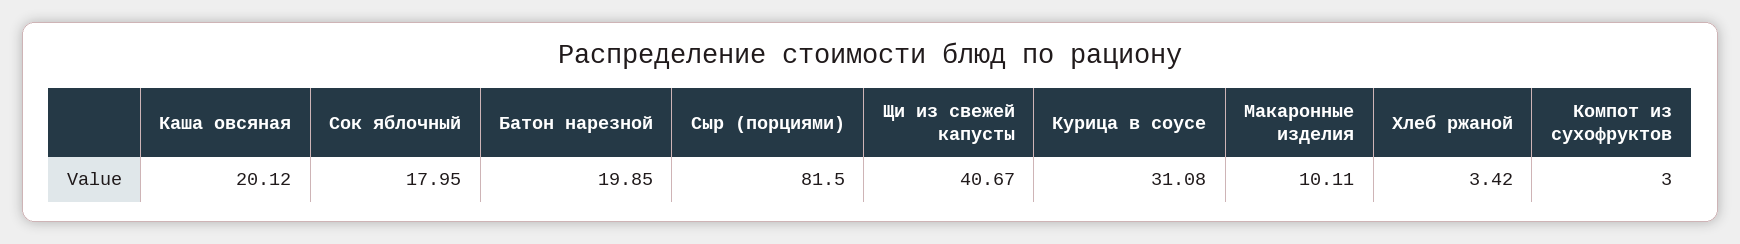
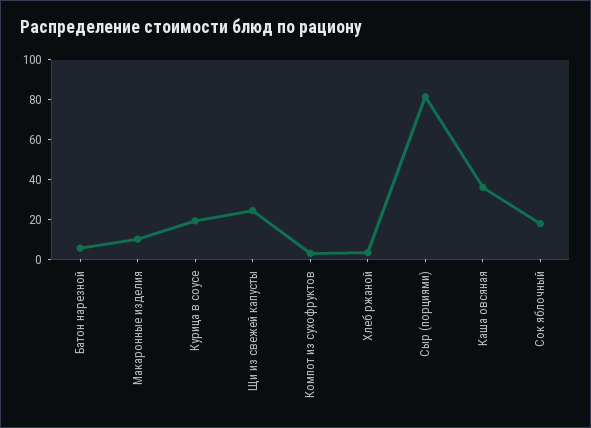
  {
-   "Каша овсяная": 20.12,
+   "Каша овсяная": 35,
    "Сок яблочный": 17.95,
-   "Батон нарезной": 19.85,
+   "Батон нарезной": 5,
    "Сыр (порциями)": 81.5,
-   "Щи из свежей капусты": 40.67,
+   "Щи из свежей капусты": 25,
-   "Курица в соусе": 31.08,
+   "Курица в соусе": 20,
    "Макаронные изделия": 10.11,
    "Хлеб ржаной": 3.42,
    "Компот из сухофруктов": 3
  }

